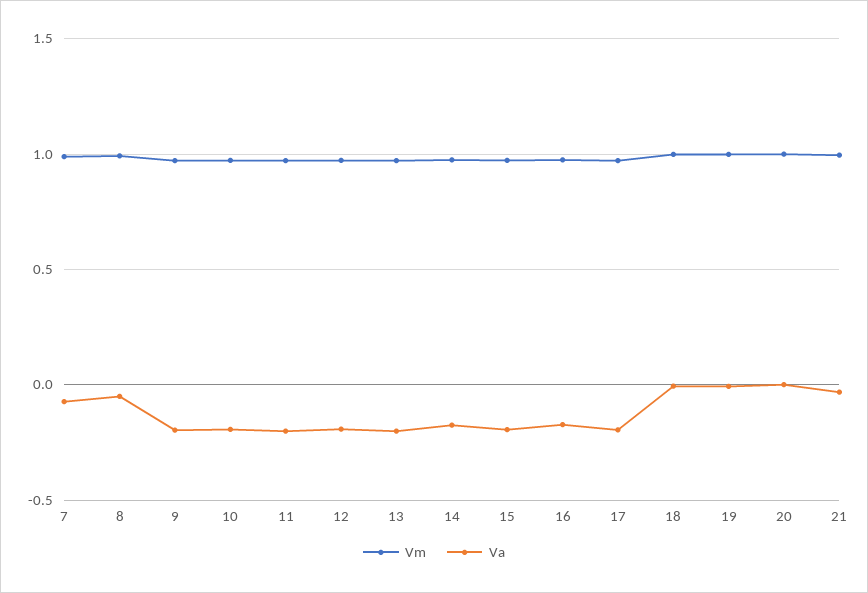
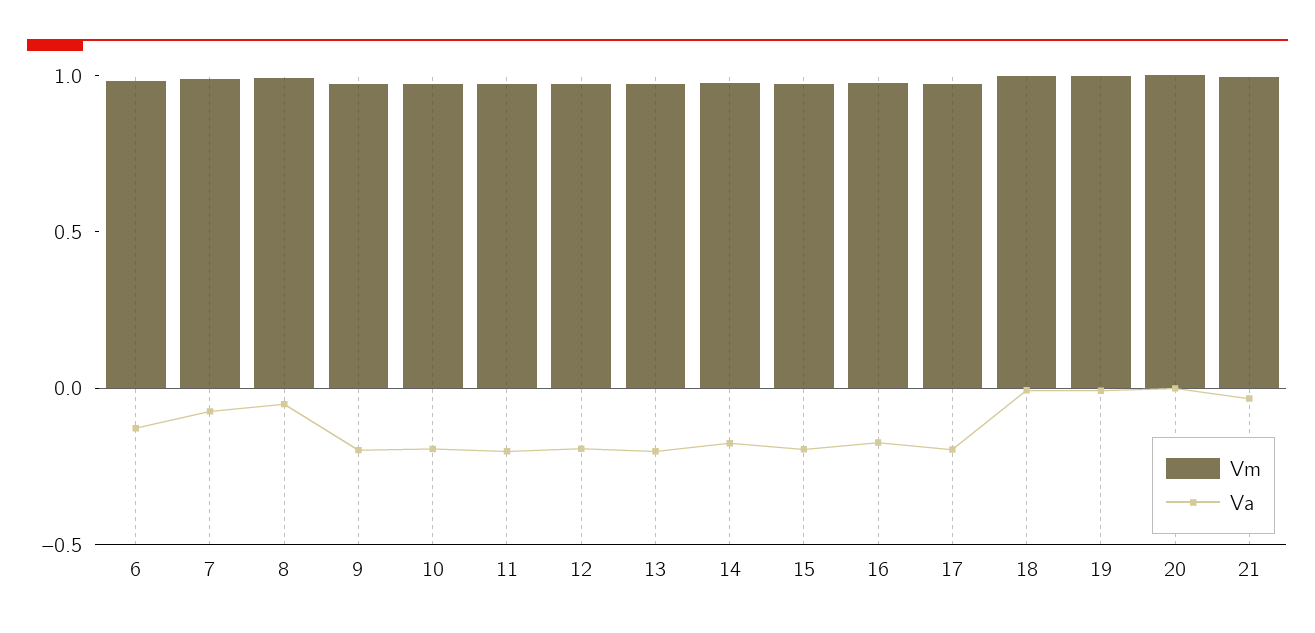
  {
    "Vm": {
      "7": 1,
      "8": 1,
      "9": 0.95,
      "10": 0.95,
      "11": 0.95,
      "12": 0.95,
      "13": 0.95,
      "14": 1,
      "15": 0.95,
      "16": 1,
      "17": 0.95,
      "18": 1,
      "19": 1,
      "20": 1,
-     "21": 1
+     "21": 1,
+     "6": 1
    },
    "Va": {
      "7": -0.05,
      "8": -0.05,
      "9": -0.2,
      "10": -0.2,
      "11": -0.2,
      "12": -0.2,
      "13": -0.2,
      "14": -0.2,
      "15": -0.2,
      "16": -0.15,
      "17": -0.2,
      "18": 0,
      "19": 0,
      "20": 0,
-     "21": -0.05
+     "21": -0.05,
+     "6": -0.1
    }
  }

